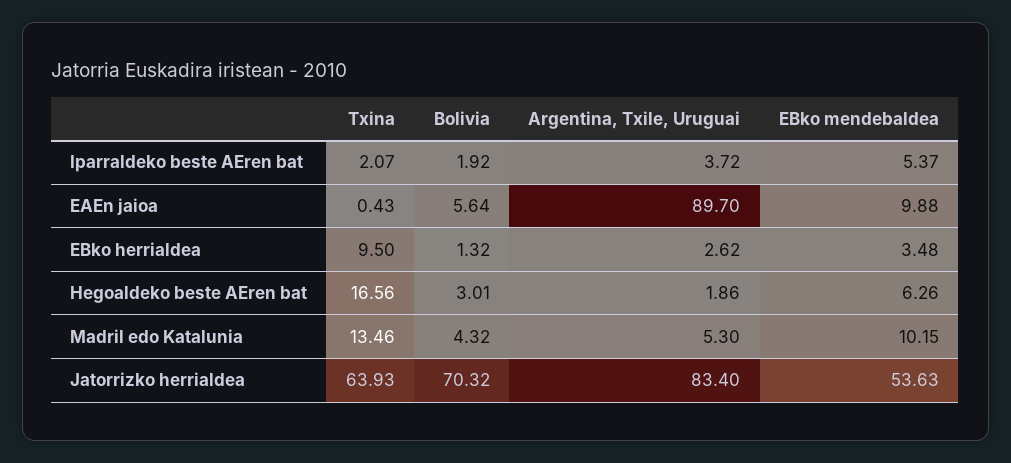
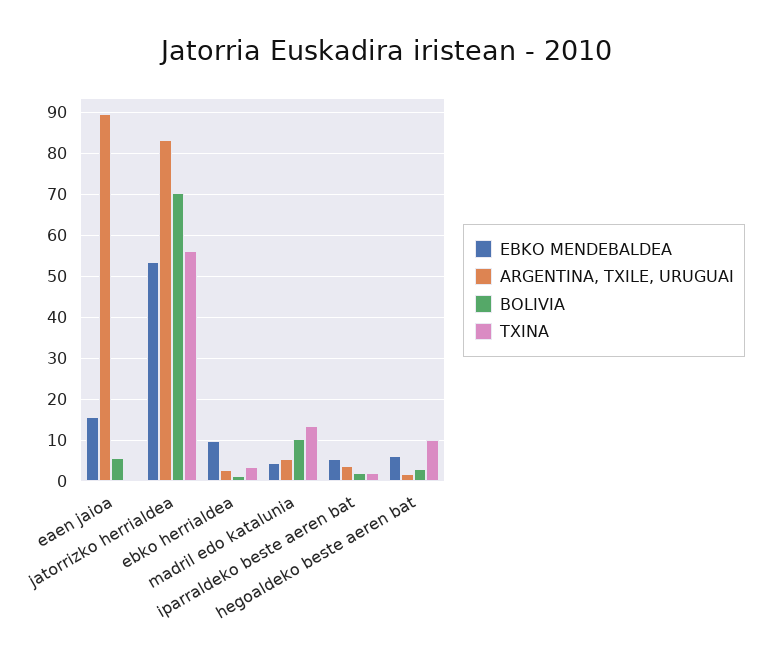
  {
    "Txina": {
      "Iparraldeko beste AEren bat": 2.07,
      "EAEn jaioa": 0.43,
-     "EBko herrialdea": 9.5,
+     "EBko herrialdea": 4,
-     "Hegoaldeko beste AEren bat": 16.56,
+     "Hegoaldeko beste AEren bat": 10,
      "Madril edo Katalunia": 13.46,
-     "Jatorrizko herrialdea": 63.93
+     "Jatorrizko herrialdea": 56
    },
    "Bolivia": {
      "Iparraldeko beste AEren bat": 1.92,
      "EAEn jaioa": 5.64,
      "EBko herrialdea": 1.32,
      "Hegoaldeko beste AEren bat": 3.01,
-     "Madril edo Katalunia": 4.32,
+     "Madril edo Katalunia": 10,
      "Jatorrizko herrialdea": 70.32
    },
    "Argentina, Txile, Uruguai": {
      "Iparraldeko beste AEren bat": 3.72,
      "EAEn jaioa": 89.7,
      "EBko herrialdea": 2.62,
      "Hegoaldeko beste AEren bat": 1.86,
      "Madril edo Katalunia": 5.3,
      "Jatorrizko herrialdea": 83.4
    },
    "EBko mendebaldea": {
      "Iparraldeko beste AEren bat": 5.37,
-     "EAEn jaioa": 9.88,
+     "EAEn jaioa": 16,
-     "EBko herrialdea": 3.48,
+     "EBko herrialdea": 10,
      "Hegoaldeko beste AEren bat": 6.26,
-     "Madril edo Katalunia": 10.15,
+     "Madril edo Katalunia": 4,
      "Jatorrizko herrialdea": 53.63
    }
  }

